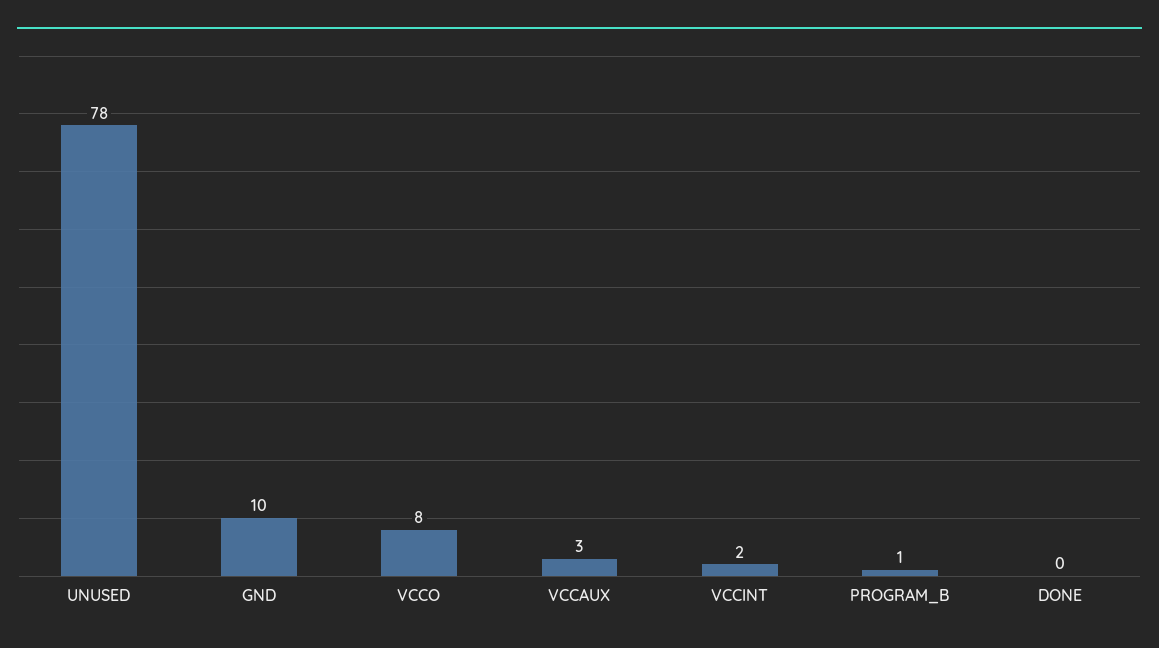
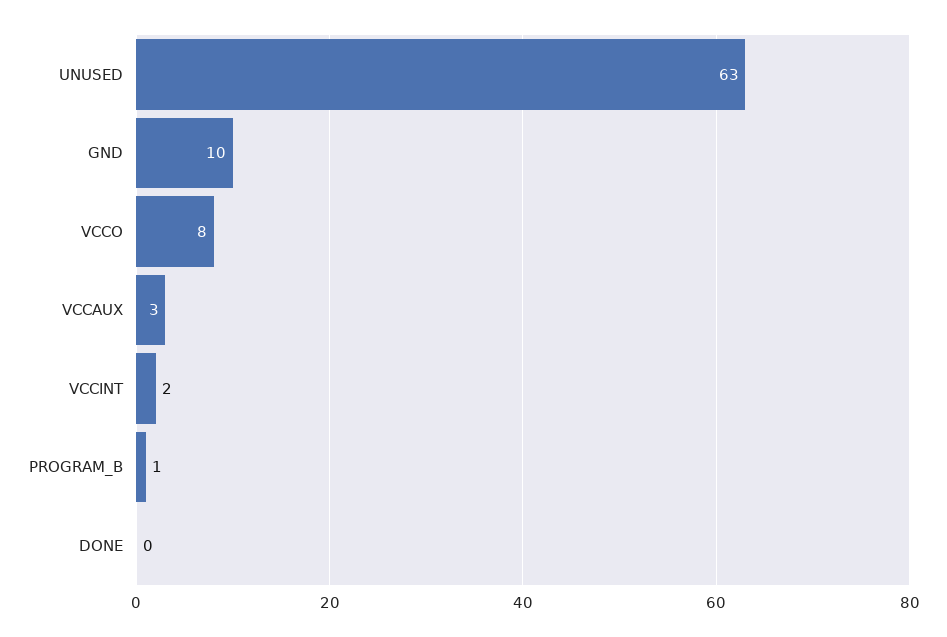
  {
-   "UNUSED": 78,
+   "UNUSED": 63,
    "GND": 10,
    "VCCO": 8,
    "VCCAUX": 3,
    "VCCINT": 2,
    "PROGRAM_B": 1,
    "DONE": 0
  }

